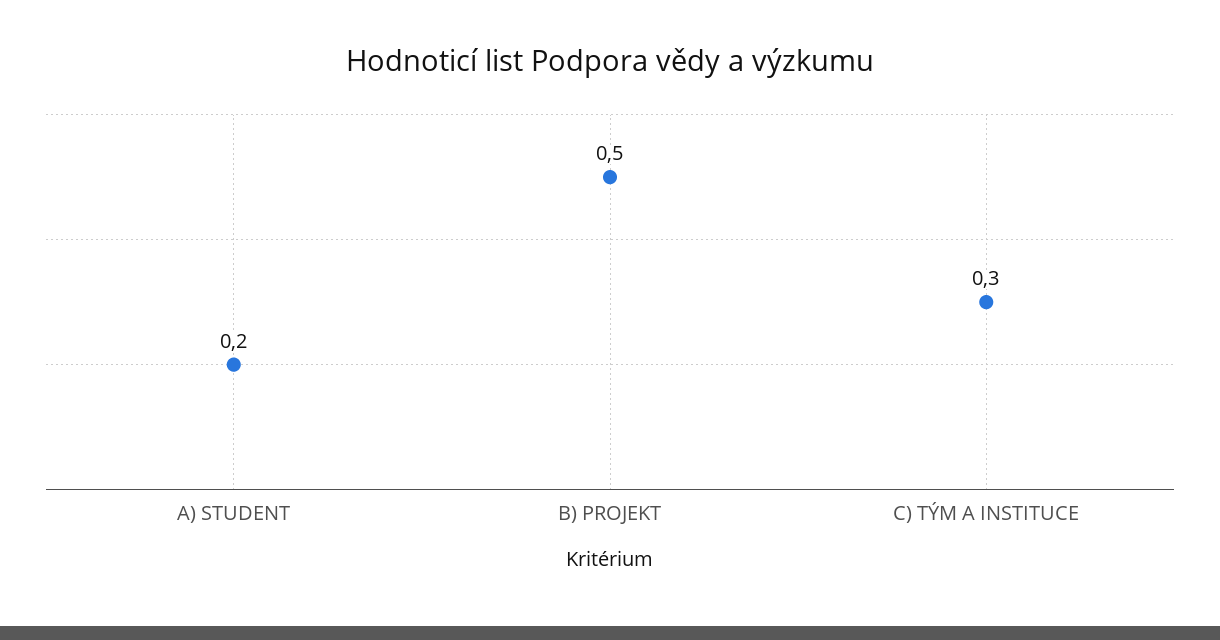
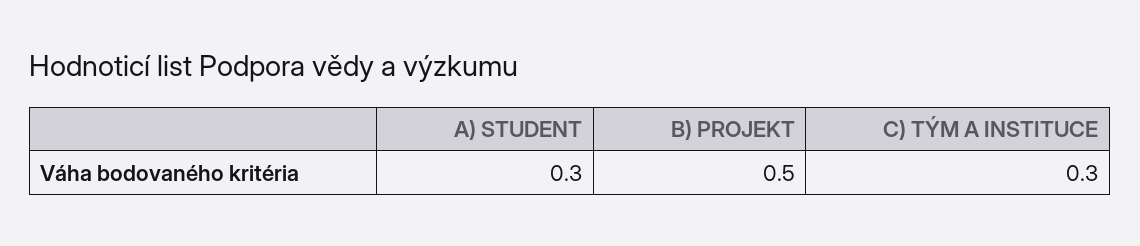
  {
-   "A) STUDENT": 0.2,
+   "A) STUDENT": 0.3,
    "B) PROJEKT": 0.5,
    "C) TÝM A INSTITUCE": 0.3
  }

